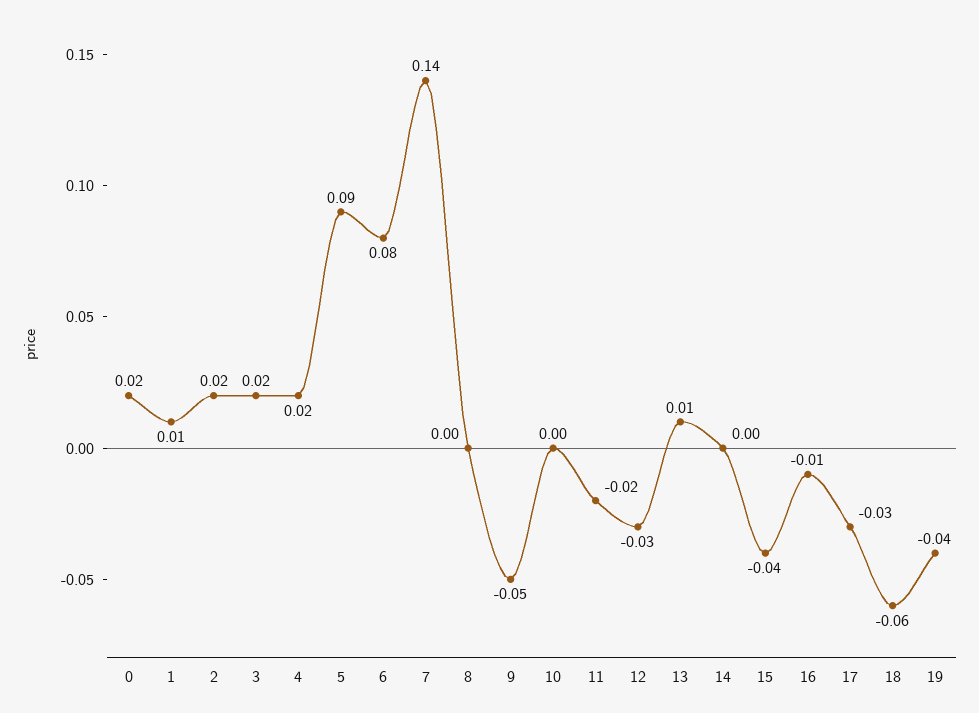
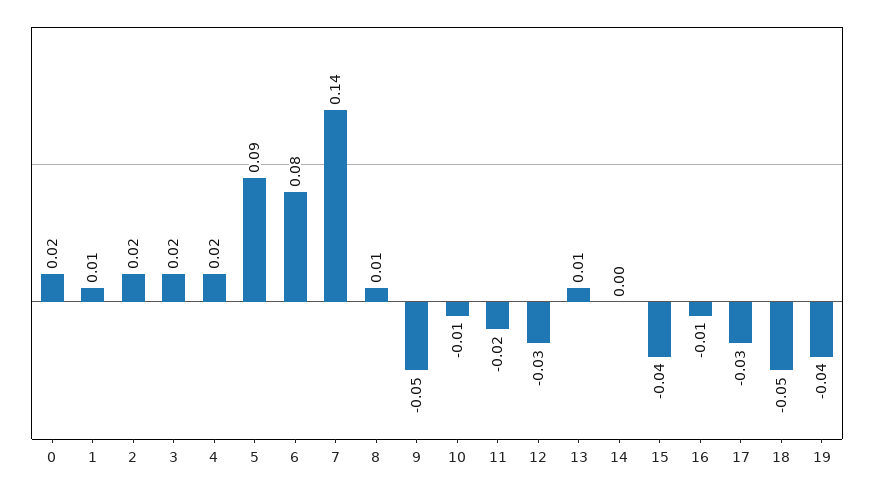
  {
    "0": 0.02,
    "1": 0.01,
    "2": 0.02,
    "3": 0.02,
    "4": 0.02,
    "5": 0.09,
    "6": 0.08,
    "7": 0.14,
-   "8": 0,
+   "8": 0.01,
    "9": -0.05,
-   "10": 0,
+   "10": -0.01,
    "11": -0.02,
    "12": -0.03,
    "13": 0.01,
    "14": 0,
    "15": -0.04,
    "16": -0.01,
    "17": -0.03,
-   "18": -0.06,
+   "18": -0.05,
    "19": -0.04
  }

